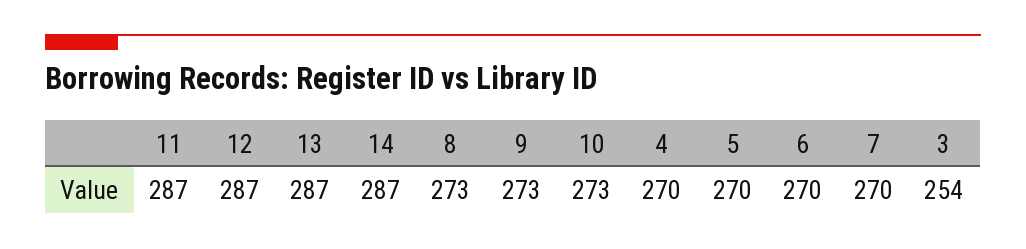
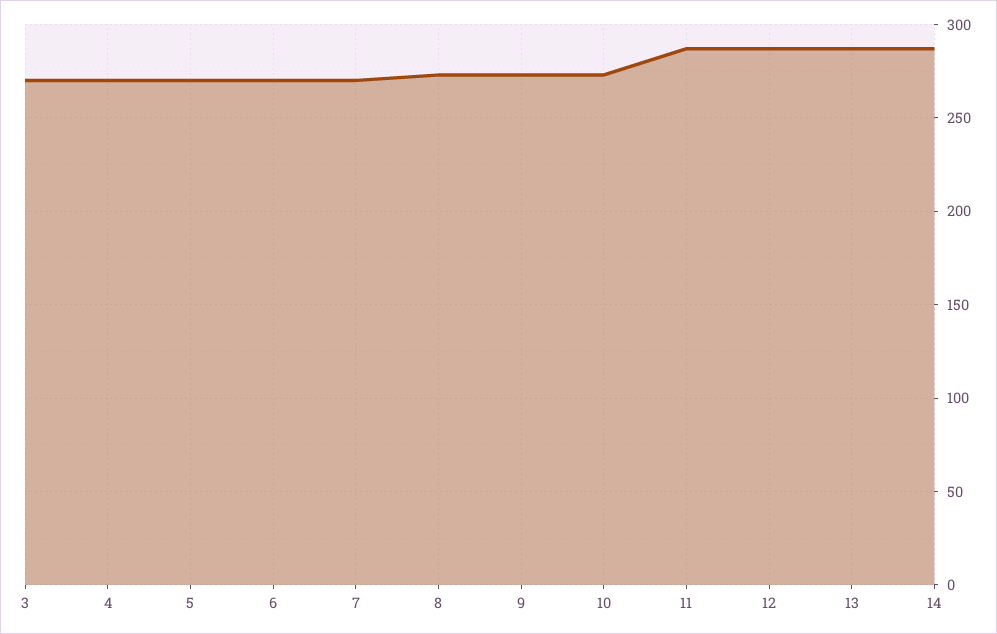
  {
    "11": 287,
    "12": 287,
    "13": 287,
    "14": 287,
    "8": 273,
    "9": 273,
    "10": 273,
    "4": 270,
    "5": 270,
    "6": 270,
    "7": 270,
-   "3": 254
+   "3": 270
  }

